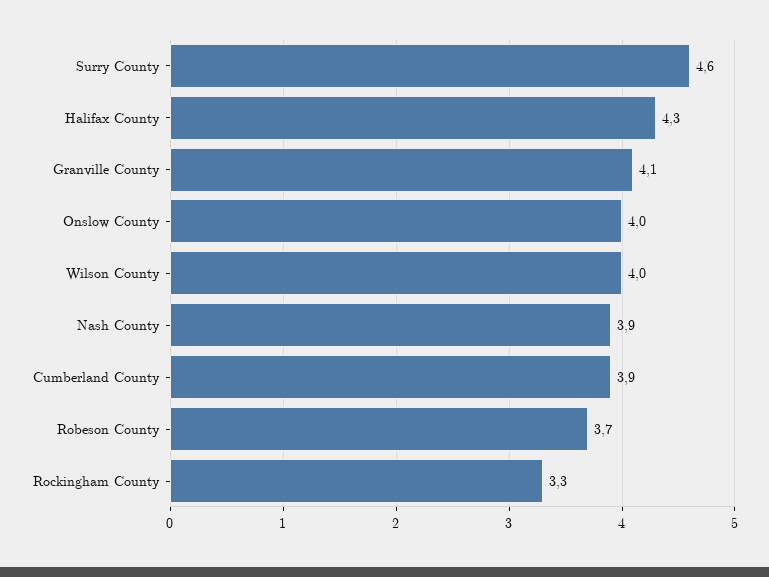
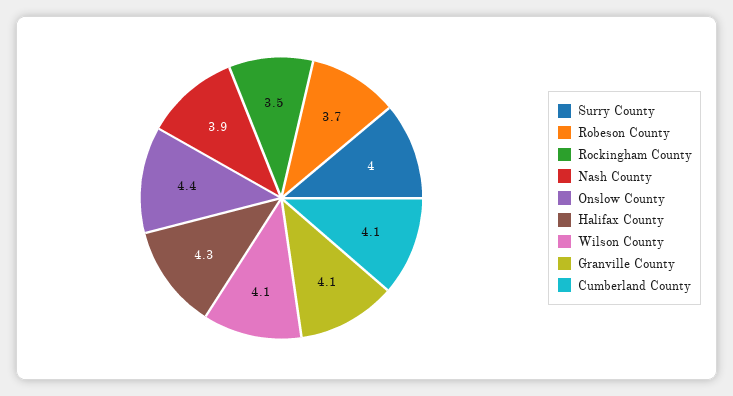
  {
-   "Surry County": 4.6,
+   "Surry County": 4,
    "Halifax County": 4.3,
    "Granville County": 4.1,
-   "Onslow County": 4,
+   "Onslow County": 4.4,
-   "Wilson County": 4,
+   "Wilson County": 4.1,
    "Nash County": 3.9,
-   "Cumberland County": 3.9,
+   "Cumberland County": 4.1,
    "Robeson County": 3.7,
-   "Rockingham County": 3.3
+   "Rockingham County": 3.5
  }

